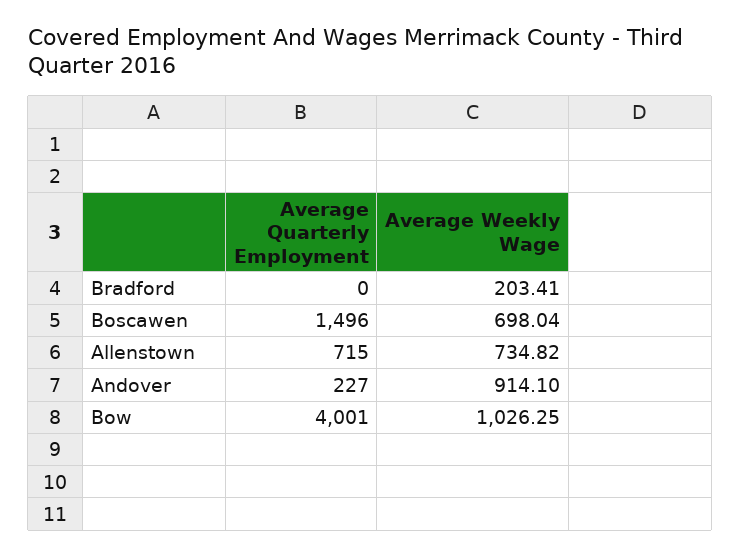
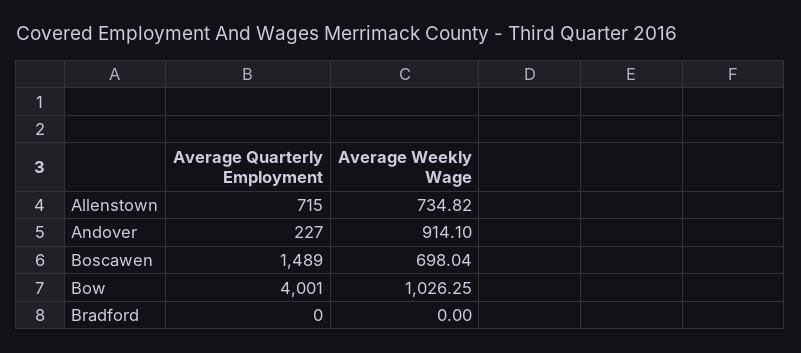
  {
    "Average Quarterly Employment": {
      "Bradford": 0,
-     "Boscawen": 1496,
+     "Boscawen": 1489,
      "Allenstown": 715,
      "Andover": 227,
      "Bow": 4001
    },
    "Average Weekly Wage": {
-     "Bradford": 203.41,
+     "Bradford": 0,
      "Boscawen": 698.04,
      "Allenstown": 734.82,
      "Andover": 914.1,
      "Bow": 1026.25
    }
  }

